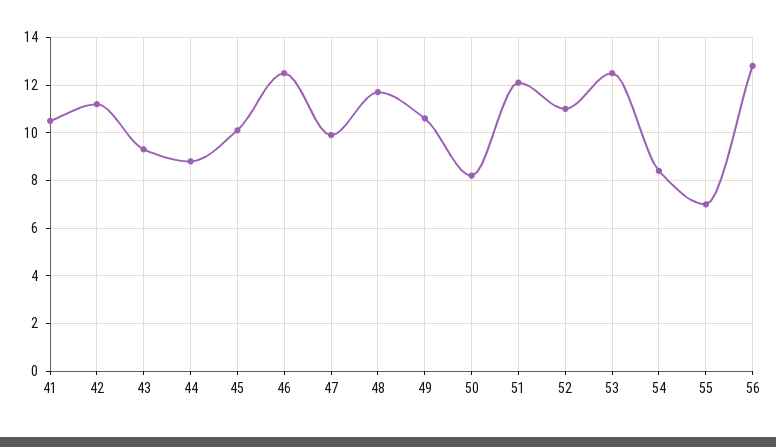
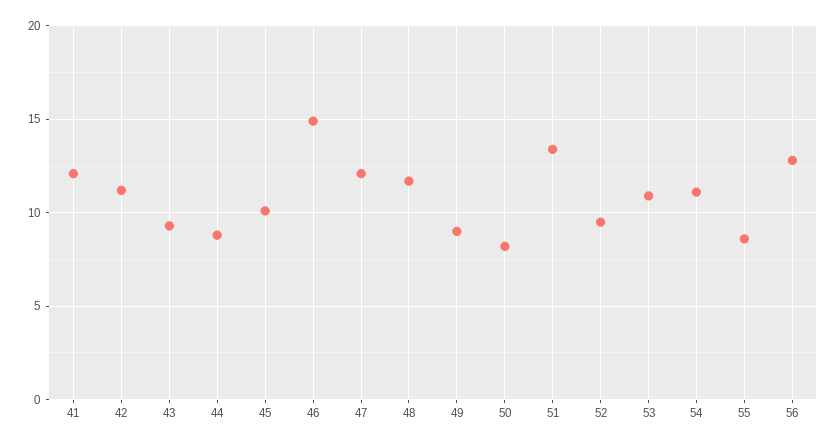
  {
-   "41": 10.5,
+   "41": 12,
    "42": 11,
    "43": 9.5,
    "44": 9,
    "45": 10,
-   "46": 12.5,
+   "46": 15,
-   "47": 10,
+   "47": 12,
    "48": 11.5,
-   "49": 10.5,
+   "49": 9,
    "50": 8,
-   "51": 12,
+   "51": 13.5,
-   "52": 11,
+   "52": 9.5,
-   "53": 12.5,
+   "53": 11,
-   "54": 8.5,
+   "54": 11,
-   "55": 7,
+   "55": 8.5,
    "56": 13
  }

